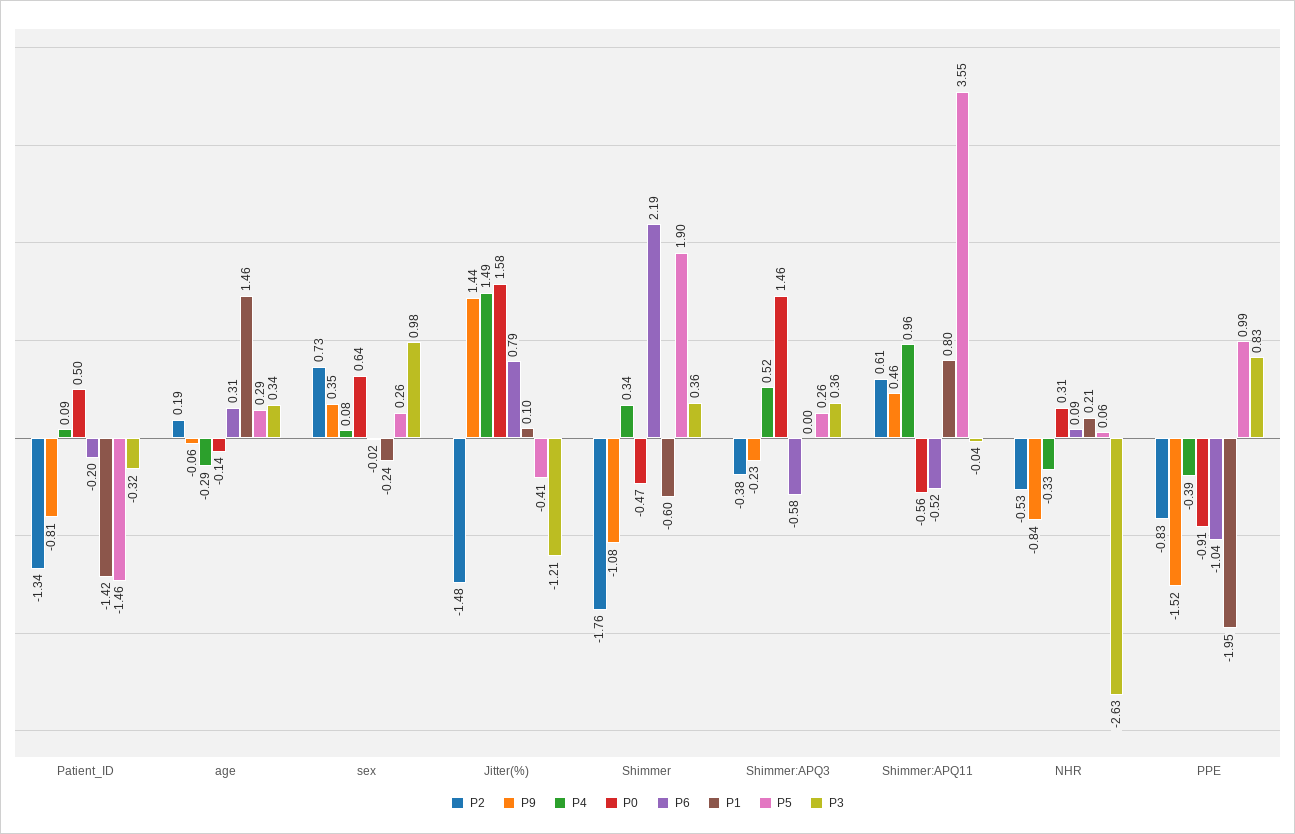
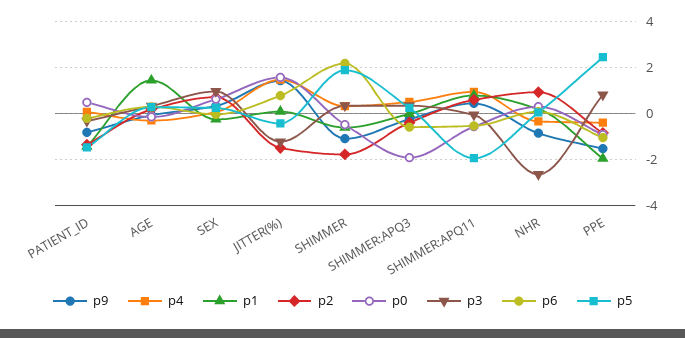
  {
    "P2": {
      "Patient_ID": -1.34,
      "age": 0.19,
      "sex": 0.73,
      "Jitter(%)": -1.48,
      "Shimmer": -1.76,
      "Shimmer:APQ3": -0.38,
      "Shimmer:APQ11": 0.61,
-     "NHR": -0.53,
+     "NHR": 1,
      "PPE": -0.83
    },
    "P9": {
      "Patient_ID": -0.81,
      "age": -0.06,
      "sex": 0.35,
      "Jitter(%)": 1.44,
      "Shimmer": -1.08,
      "Shimmer:APQ3": -0.23,
      "Shimmer:APQ11": 0.46,
      "NHR": -0.84,
      "PPE": -1.52
    },
    "P4": {
      "Patient_ID": 0.09,
      "age": -0.29,
      "sex": 0.08,
      "Jitter(%)": 1.49,
      "Shimmer": 0.34,
      "Shimmer:APQ3": 0.52,
      "Shimmer:APQ11": 0.96,
      "NHR": -0.33,
      "PPE": -0.39
    },
    "P0": {
      "Patient_ID": 0.5,
      "age": -0.14,
      "sex": 0.64,
      "Jitter(%)": 1.58,
      "Shimmer": -0.47,
-     "Shimmer:APQ3": 1.46,
+     "Shimmer:APQ3": -2,
      "Shimmer:APQ11": -0.56,
      "NHR": 0.31,
      "PPE": -0.91
    },
    "P6": {
      "Patient_ID": -0.2,
      "age": 0.31,
      "sex": -0.02,
      "Jitter(%)": 0.79,
      "Shimmer": 2.19,
      "Shimmer:APQ3": -0.58,
      "Shimmer:APQ11": -0.52,
      "NHR": 0.09,
      "PPE": -1.04
    },
    "P1": {
      "Patient_ID": -1.42,
      "age": 1.46,
      "sex": -0.24,
      "Jitter(%)": 0.1,
      "Shimmer": -0.6,
      "Shimmer:APQ3": 0,
      "Shimmer:APQ11": 0.8,
      "NHR": 0.21,
      "PPE": -1.95
    },
    "P5": {
      "Patient_ID": -1.46,
      "age": 0.29,
      "sex": 0.26,
      "Jitter(%)": -0.41,
      "Shimmer": 1.9,
      "Shimmer:APQ3": 0.26,
-     "Shimmer:APQ11": 3.55,
+     "Shimmer:APQ11": -2,
      "NHR": 0.06,
-     "PPE": 0.99
+     "PPE": 2.5
    },
    "P3": {
      "Patient_ID": -0.32,
      "age": 0.34,
      "sex": 0.98,
      "Jitter(%)": -1.21,
      "Shimmer": 0.36,
      "Shimmer:APQ3": 0.36,
      "Shimmer:APQ11": -0.04,
      "NHR": -2.63,
      "PPE": 0.83
    }
  }

